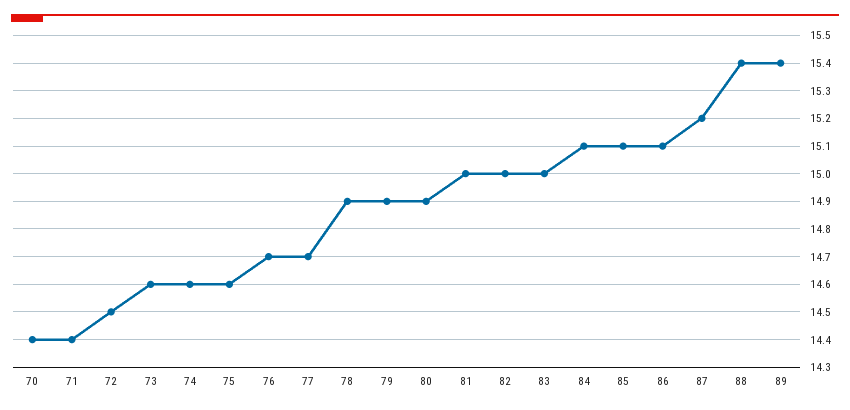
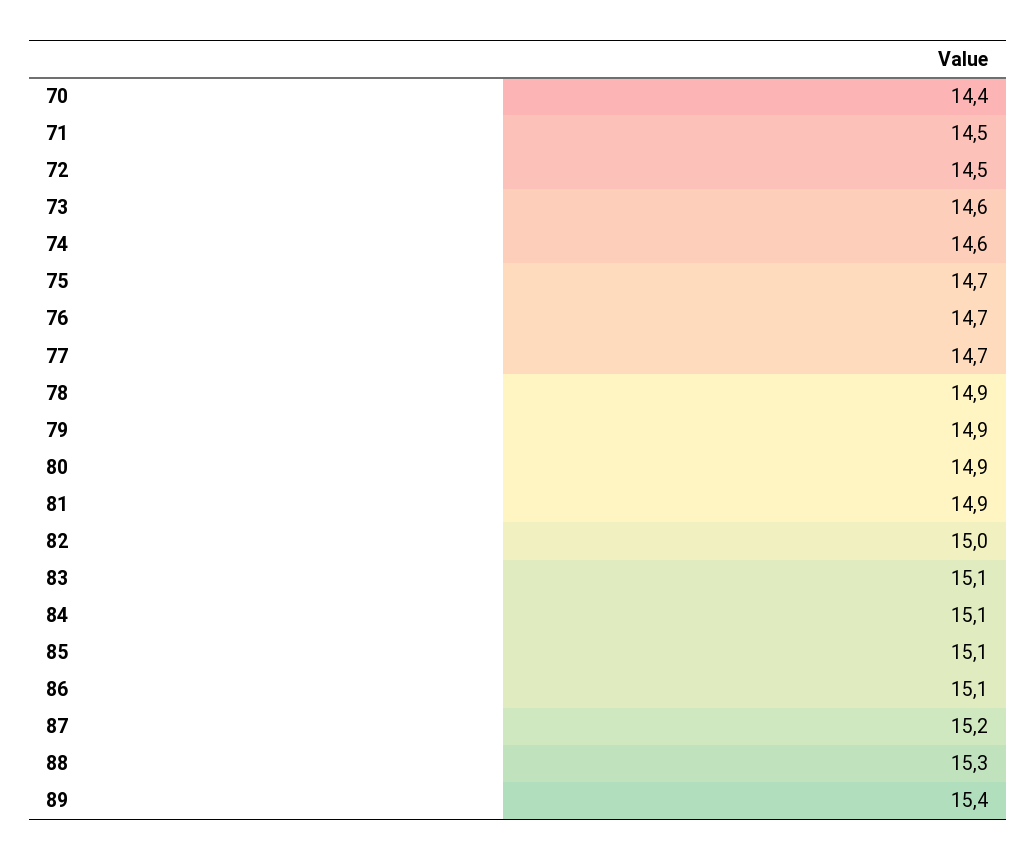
  {
    "70": 14.4,
-   "71": 14.4,
+   "71": 14.5,
    "72": 14.5,
    "73": 14.6,
    "74": 14.6,
-   "75": 14.6,
+   "75": 14.7,
    "76": 14.7,
    "77": 14.7,
    "78": 14.9,
    "79": 14.9,
    "80": 14.9,
-   "81": 15,
+   "81": 14.9,
    "82": 15,
-   "83": 15,
+   "83": 15.1,
    "84": 15.1,
    "85": 15.1,
    "86": 15.1,
    "87": 15.2,
-   "88": 15.4,
+   "88": 15.3,
    "89": 15.4
  }

